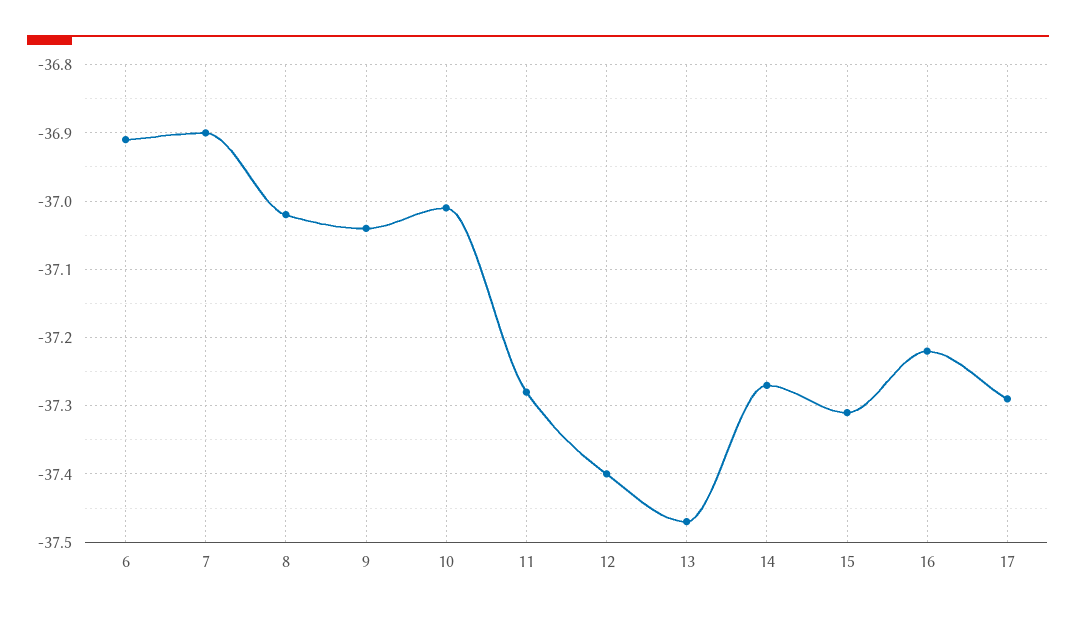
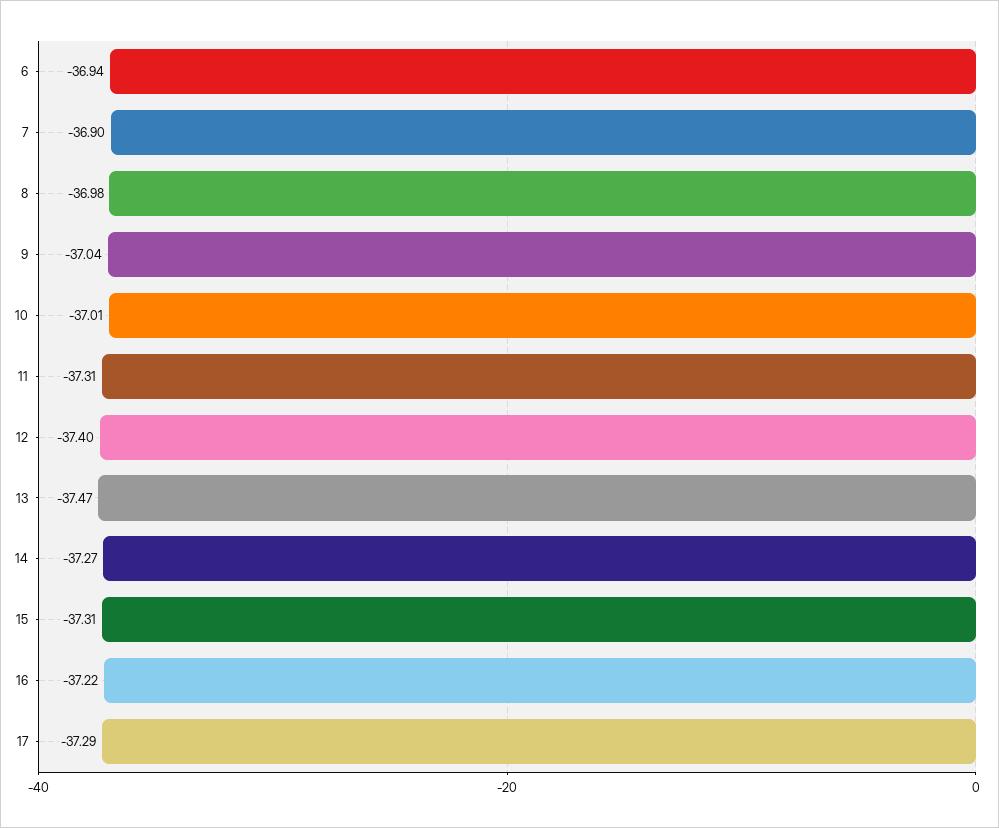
  {
-   "6": -36.91,
+   "6": -36.94,
    "7": -36.9,
-   "8": -37.02,
+   "8": -36.98,
    "9": -37.04,
    "10": -37.01,
-   "11": -37.28,
+   "11": -37.31,
    "12": -37.4,
    "13": -37.47,
    "14": -37.27,
    "15": -37.31,
    "16": -37.22,
    "17": -37.29
  }

